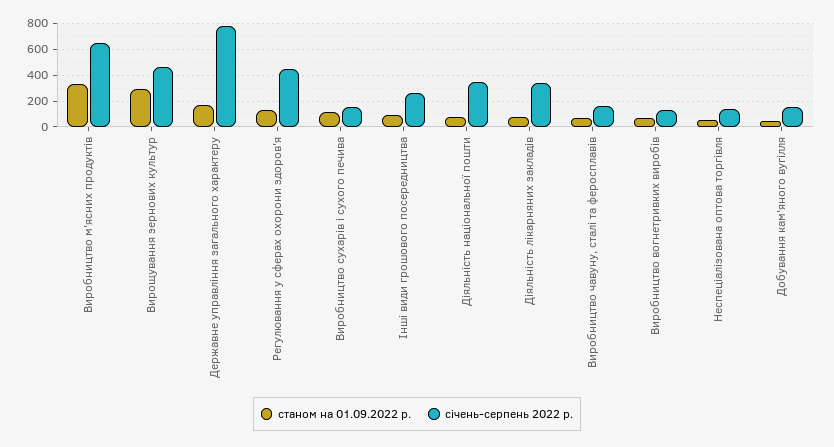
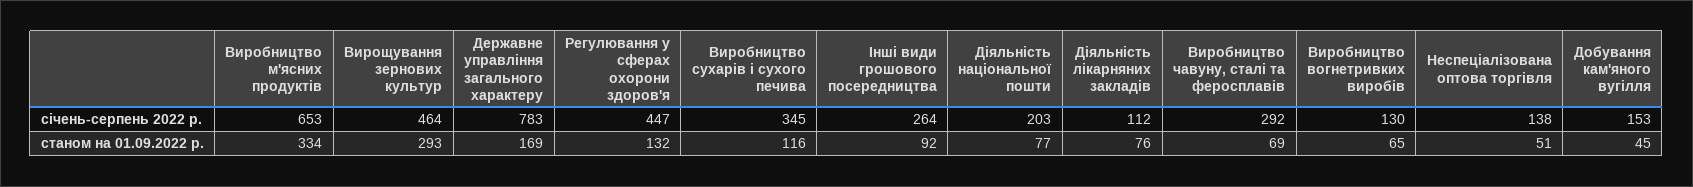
  {
    "станом на 01.09.2022 р.": {
      "Виробництво м'ясних продуктів": 334,
      "Вирощування зернових культур": 293,
      "Державне управління загального характеру": 169,
      "Регулювання у сферах охорони здоров'я": 132,
      "Виробництво сухарів і сухого печива": 116,
      "Інші види грошового посередництва": 92,
      "Діяльність національної пошти": 77,
      "Діяльність лікарняних закладів": 76,
      "Виробництво чавуну, сталі та феросплавів": 69,
      "Виробництво вогнетривких виробів": 65,
      "Неспеціалізована оптова торгівля": 51,
      "Добування кам'яного вугілля": 45
    },
    "січень-серпень 2022 р.": {
      "Виробництво м'ясних продуктів": 653,
      "Вирощування зернових культур": 464,
      "Державне управління загального характеру": 783,
      "Регулювання у сферах охорони здоров'я": 447,
-     "Виробництво сухарів і сухого печива": 150,
+     "Виробництво сухарів і сухого печива": 345,
      "Інші види грошового посередництва": 264,
-     "Діяльність національної пошти": 350,
+     "Діяльність національної пошти": 203,
-     "Діяльність лікарняних закладів": 350,
+     "Діяльність лікарняних закладів": 112,
-     "Виробництво чавуну, сталі та феросплавів": 150,
+     "Виробництво чавуну, сталі та феросплавів": 292,
      "Виробництво вогнетривких виробів": 130,
      "Неспеціалізована оптова торгівля": 138,
      "Добування кам'яного вугілля": 153
    }
  }

